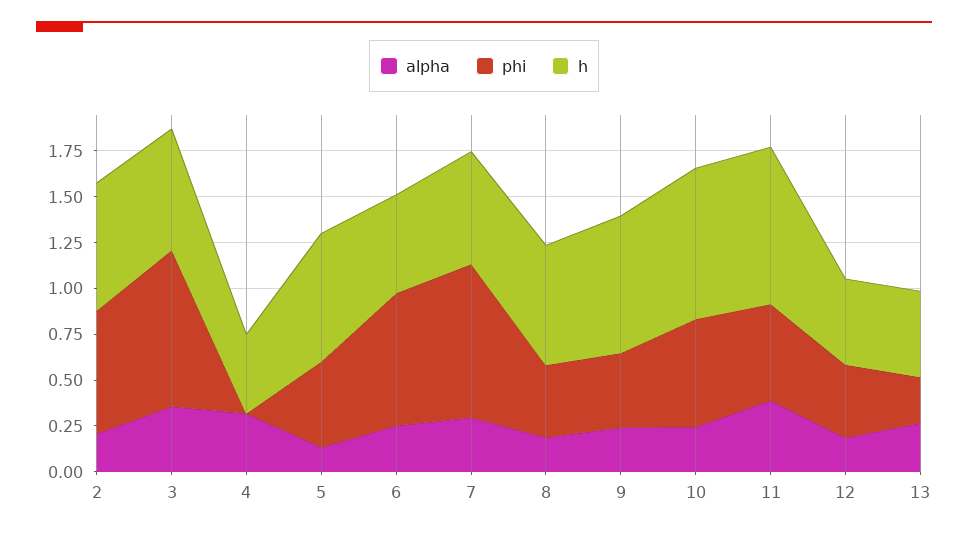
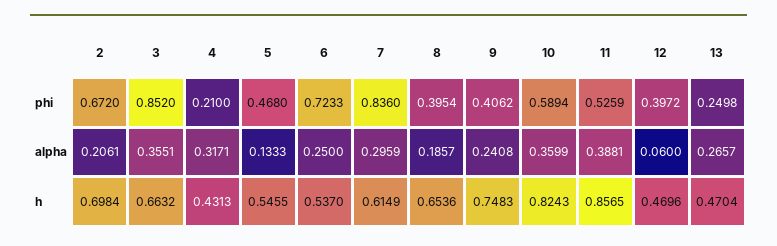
  {
    "alpha": {
      "2": 0.2061,
      "3": 0.3551,
      "4": 0.3171,
      "5": 0.1333,
      "6": 0.25,
      "7": 0.2959,
      "8": 0.1857,
      "9": 0.2408,
-     "10": 0.25,
+     "10": 0.3599,
      "11": 0.3881,
-     "12": 0.2,
+     "12": 0.06,
      "13": 0.2657
    },
    "phi": {
      "2": 0.672,
      "3": 0.852,
-     "4": 0,
+     "4": 0.21,
      "5": 0.468,
      "6": 0.7233,
      "7": 0.836,
      "8": 0.3954,
      "9": 0.4062,
      "10": 0.5894,
      "11": 0.5259,
      "12": 0.3972,
      "13": 0.2498
    },
    "h": {
      "2": 0.6984,
      "3": 0.6632,
      "4": 0.4313,
-     "5": 0.7,
+     "5": 0.5455,
      "6": 0.537,
      "7": 0.6149,
      "8": 0.6536,
      "9": 0.7483,
      "10": 0.8243,
      "11": 0.8565,
      "12": 0.4696,
      "13": 0.4704
    }
  }

